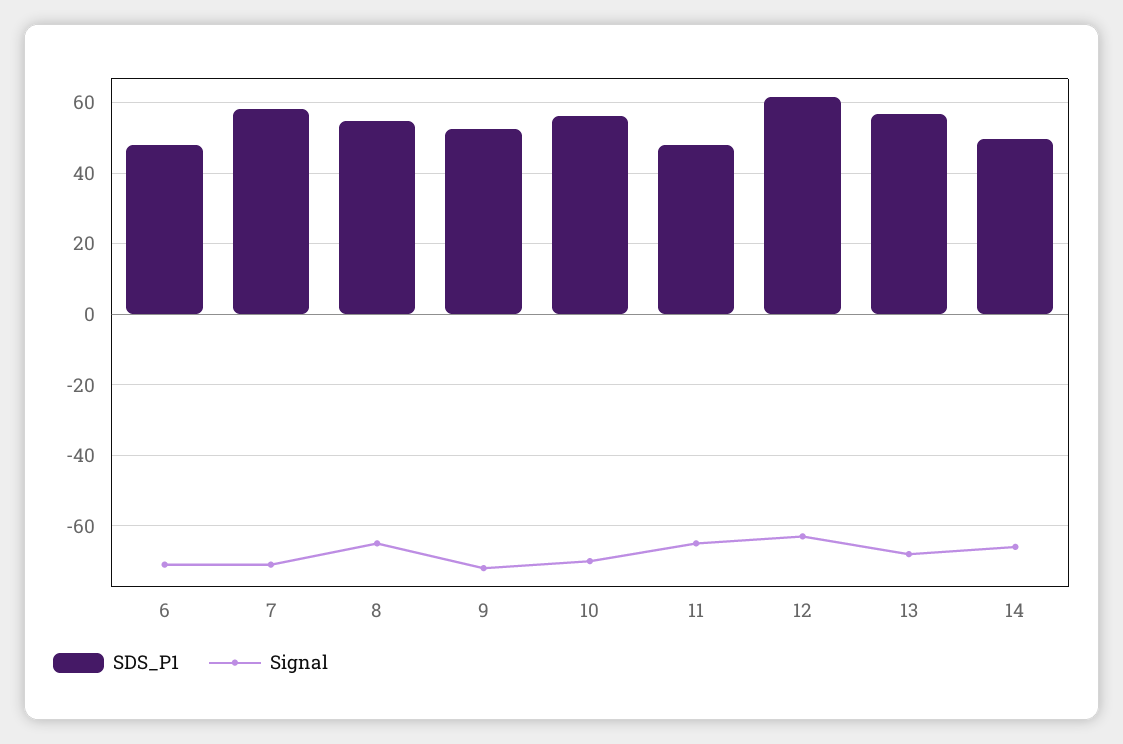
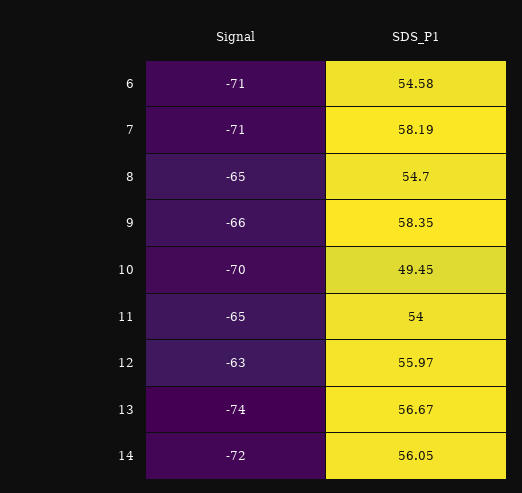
  {
    "SDS_P1": {
-     "6": 48,
+     "6": 54.58,
      "7": 58.19,
      "8": 54.7,
-     "9": 52,
+     "9": 58.35,
-     "10": 56,
+     "10": 49.45,
-     "11": 48,
+     "11": 54,
-     "12": 62,
+     "12": 55.97,
      "13": 56.67,
-     "14": 50
+     "14": 56.05
    },
    "Signal": {
      "6": -71,
      "7": -71,
      "8": -65,
-     "9": -72,
+     "9": -66,
      "10": -70,
      "11": -65,
      "12": -63,
-     "13": -68,
+     "13": -74,
-     "14": -66
+     "14": -72
    }
  }

